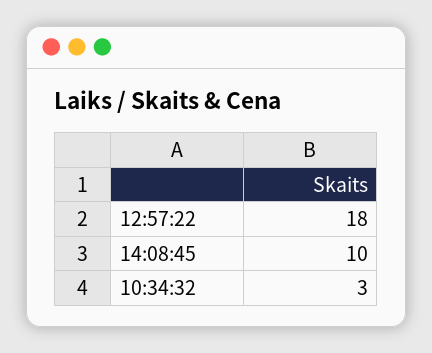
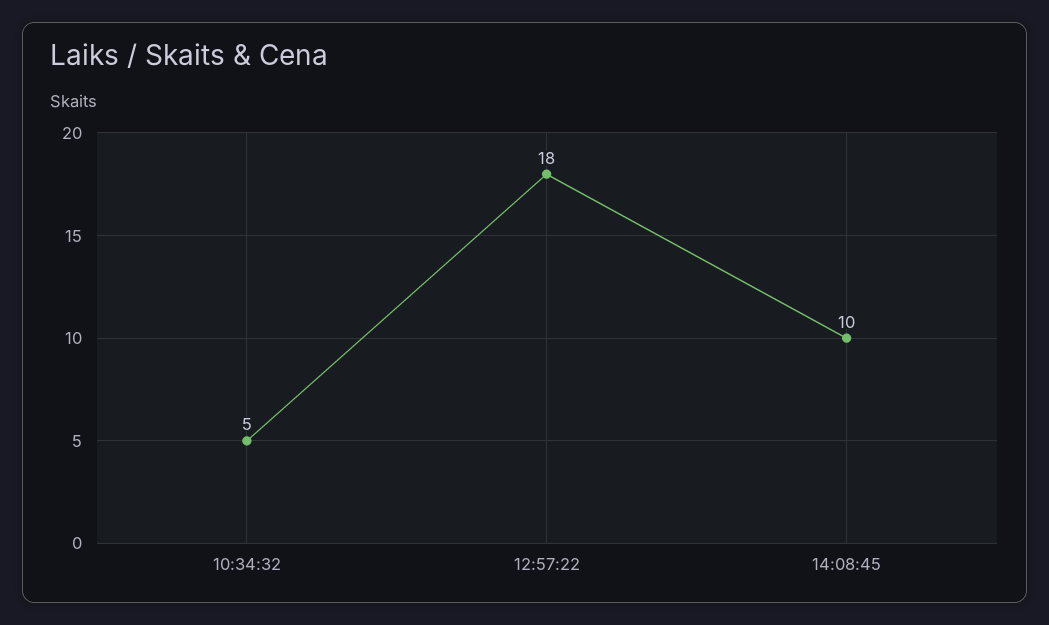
  {
    "12:57:22": 18,
    "14:08:45": 10,
-   "10:34:32": 3
+   "10:34:32": 5
  }

